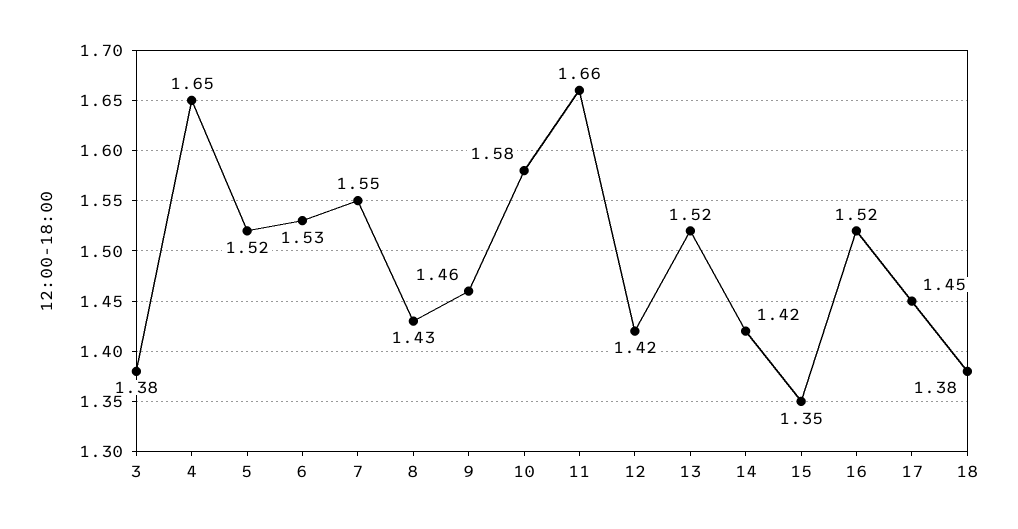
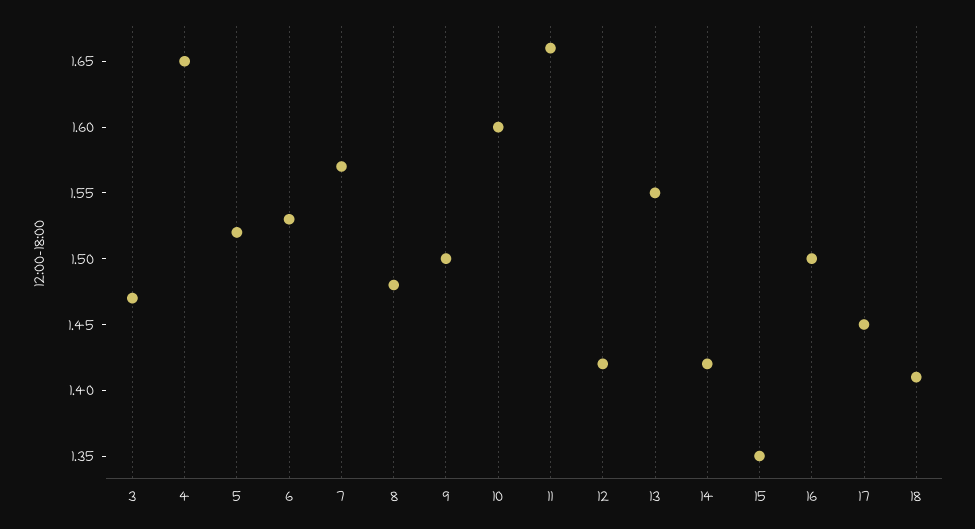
  {
-   "3": 1.38,
+   "3": 1.47,
    "4": 1.65,
    "5": 1.52,
    "6": 1.53,
-   "7": 1.55,
+   "7": 1.57,
-   "8": 1.43,
+   "8": 1.48,
-   "9": 1.46,
+   "9": 1.5,
-   "10": 1.58,
+   "10": 1.6,
    "11": 1.66,
    "12": 1.42,
-   "13": 1.52,
+   "13": 1.55,
    "14": 1.42,
    "15": 1.35,
-   "16": 1.52,
+   "16": 1.5,
    "17": 1.45,
-   "18": 1.38
+   "18": 1.41
  }

